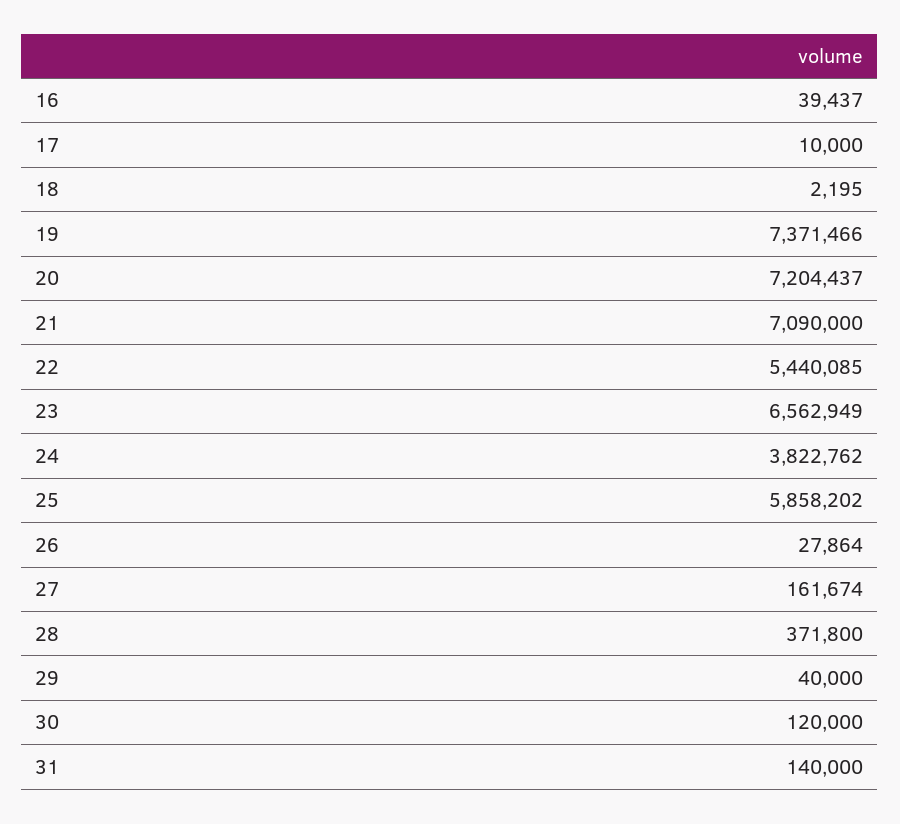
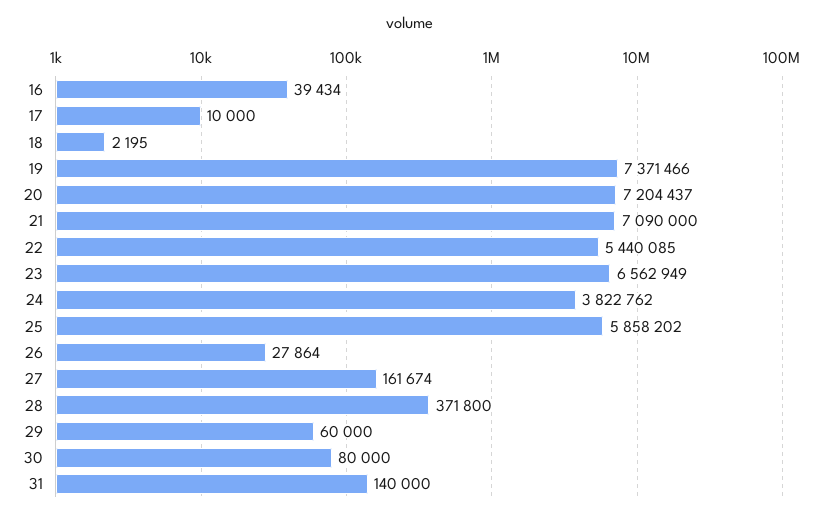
  {
-   "16": 39437,
+   "16": 39434,
    "17": 10000,
    "18": 2195,
    "19": 7371466,
    "20": 7204437,
    "21": 7090000,
    "22": 5440085,
    "23": 6562949,
    "24": 3822762,
    "25": 5858202,
    "26": 27864,
    "27": 161674,
    "28": 371800,
-   "29": 40000,
+   "29": 60000,
-   "30": 120000,
+   "30": 80000,
    "31": 140000
  }

